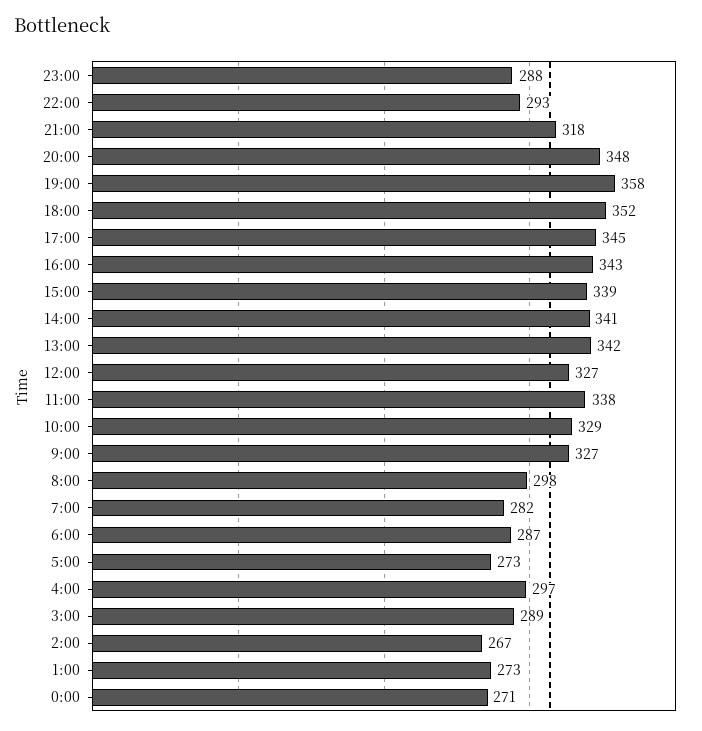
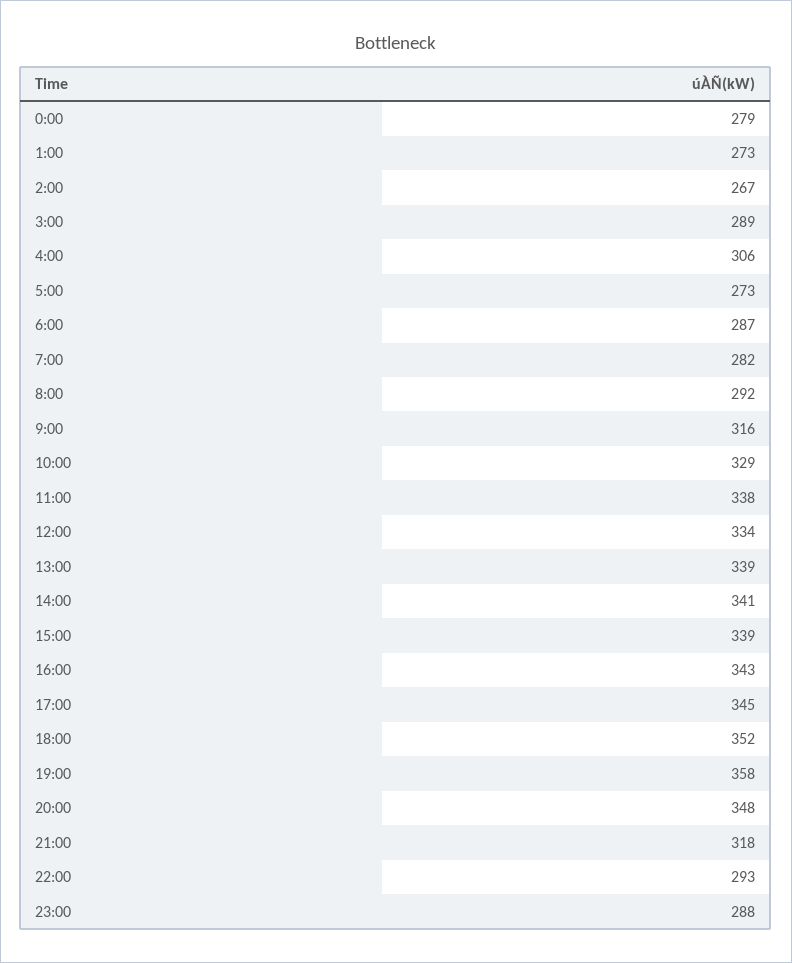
  {
    "23:00": 288,
    "22:00": 293,
    "21:00": 318,
    "20:00": 348,
    "19:00": 358,
    "18:00": 352,
    "17:00": 345,
    "16:00": 343,
    "15:00": 339,
    "14:00": 341,
-   "13:00": 342,
+   "13:00": 339,
-   "12:00": 327,
+   "12:00": 334,
    "11:00": 338,
    "10:00": 329,
-   "9:00": 327,
+   "9:00": 316,
-   "8:00": 298,
+   "8:00": 292,
    "7:00": 282,
    "6:00": 287,
    "5:00": 273,
-   "4:00": 297,
+   "4:00": 306,
    "3:00": 289,
    "2:00": 267,
    "1:00": 273,
-   "0:00": 271
+   "0:00": 279
  }

